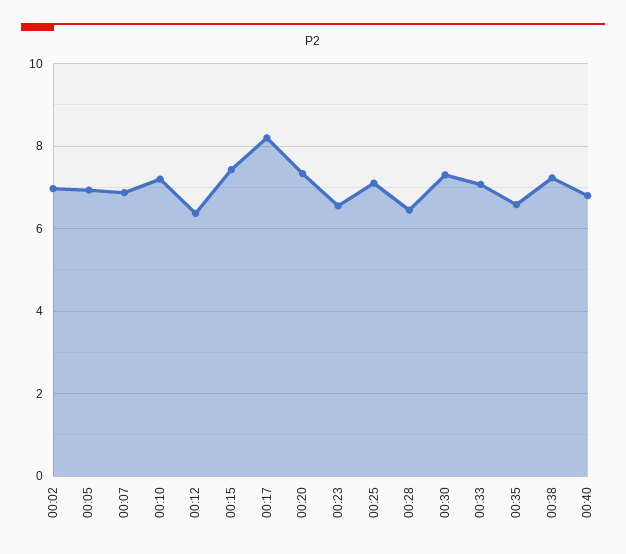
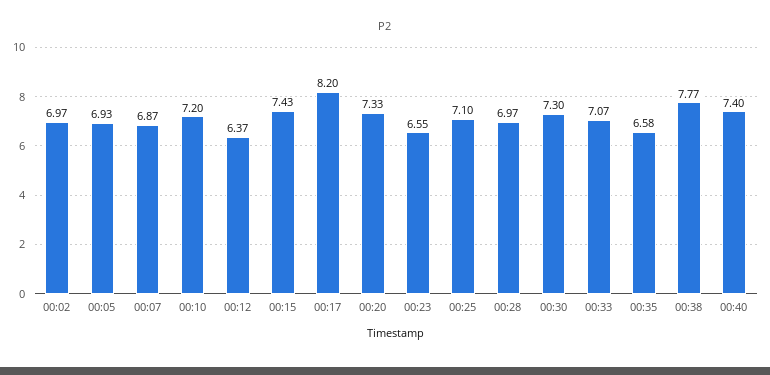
  {
    "00:02": 6.97,
    "00:05": 6.93,
    "00:07": 6.87,
    "00:10": 7.2,
    "00:12": 6.37,
    "00:15": 7.43,
    "00:17": 8.2,
    "00:20": 7.33,
    "00:23": 6.55,
    "00:25": 7.1,
-   "00:28": 6.4,
+   "00:28": 6.97,
    "00:30": 7.3,
    "00:33": 7.07,
    "00:35": 6.58,
-   "00:38": 7.2,
+   "00:38": 7.77,
-   "00:40": 6.8
+   "00:40": 7.4
  }

